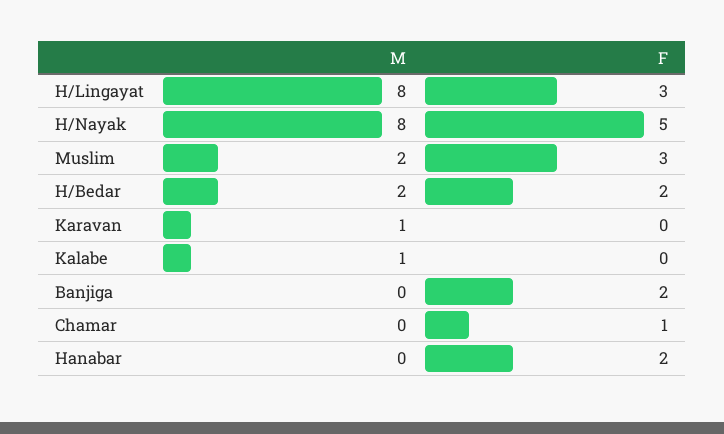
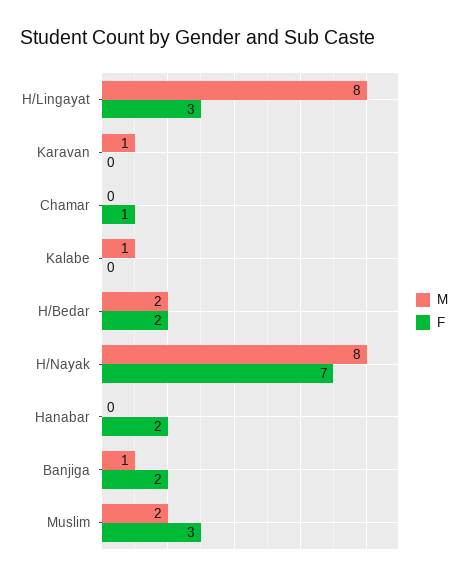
  {
    "M": {
      "H/Lingayat": 8,
      "H/Nayak": 8,
      "Muslim": 2,
      "H/Bedar": 2,
      "Karavan": 1,
      "Kalabe": 1,
-     "Banjiga": 0,
+     "Banjiga": 1,
      "Chamar": 0,
      "Hanabar": 0
    },
    "F": {
      "H/Lingayat": 3,
-     "H/Nayak": 5,
+     "H/Nayak": 7,
      "Muslim": 3,
      "H/Bedar": 2,
      "Karavan": 0,
      "Kalabe": 0,
      "Banjiga": 2,
      "Chamar": 1,
      "Hanabar": 2
    }
  }

